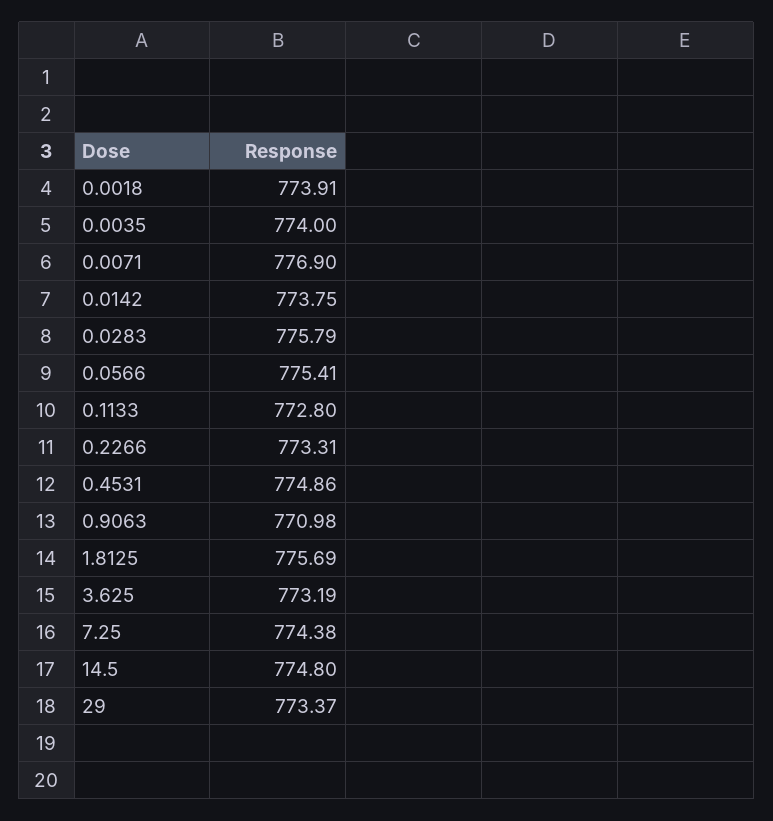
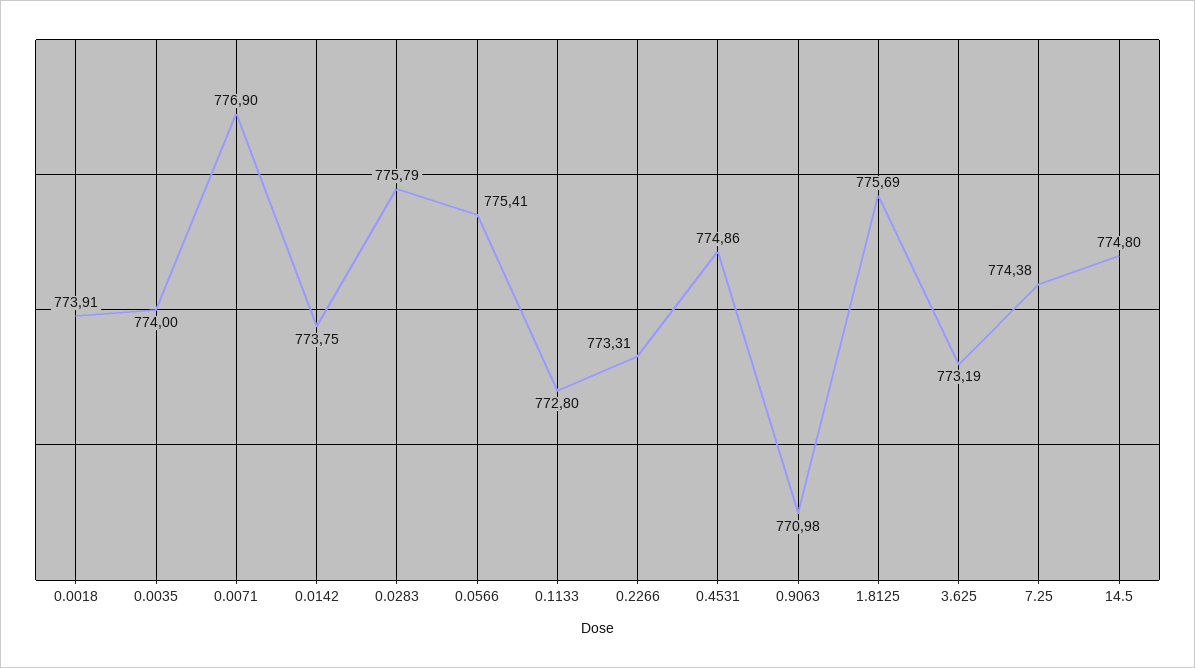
  {
    "0.0018": 773.91,
    "0.0035": 774,
    "0.0071": 776.9,
    "0.0142": 773.75,
    "0.0283": 775.79,
    "0.0566": 775.41,
    "0.1133": 772.8,
    "0.2266": 773.31,
    "0.4531": 774.86,
    "0.9063": 770.98,
    "1.8125": 775.69,
    "3.625": 773.19,
    "7.25": 774.38,
-   "14.5": 774.8,
+   "14.5": 774.8
-   "29": 773.37
  }

